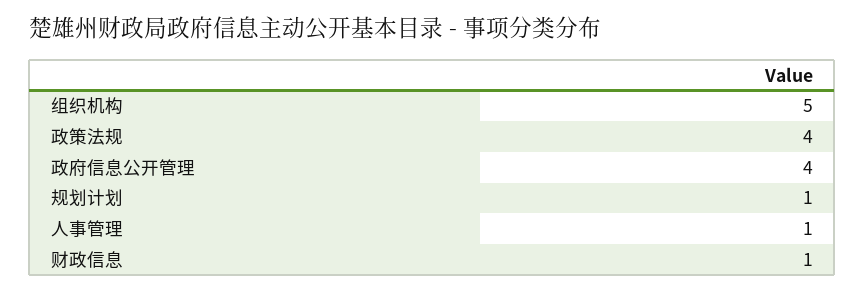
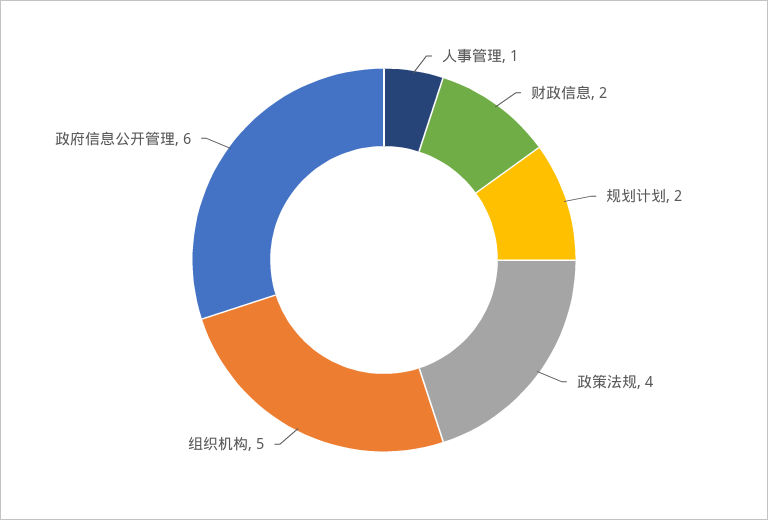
  {
    "组织机构": 5,
    "政策法规": 4,
-   "政府信息公开管理": 4,
+   "政府信息公开管理": 6,
-   "规划计划": 1,
+   "规划计划": 2,
    "人事管理": 1,
-   "财政信息": 1
+   "财政信息": 2
  }

